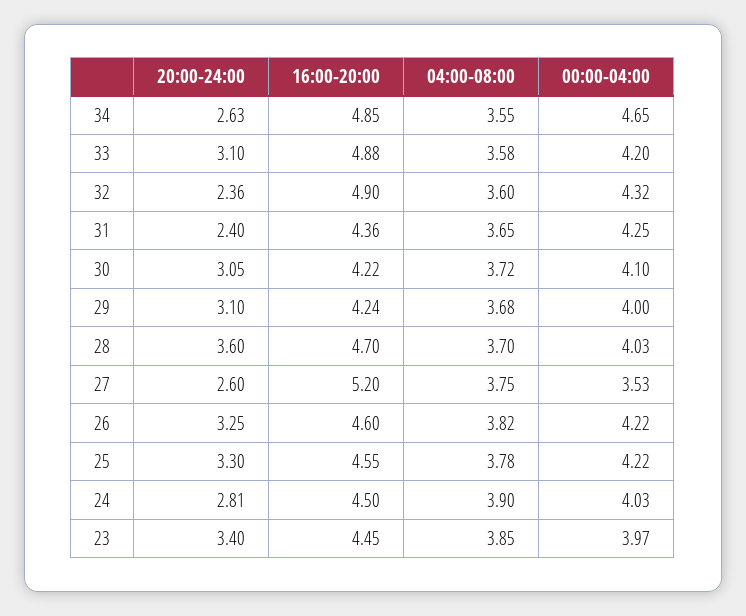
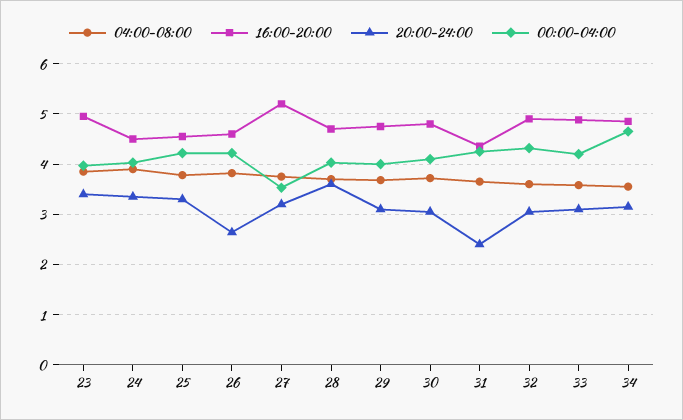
  {
    "20:00-24:00": {
-     "34": 2.63,
+     "34": 3.2,
      "33": 3.1,
-     "32": 2.36,
+     "32": 3,
      "31": 2.4,
      "30": 3.05,
      "29": 3.1,
      "28": 3.6,
-     "27": 2.6,
+     "27": 3.2,
-     "26": 3.25,
+     "26": 2.6,
      "25": 3.3,
-     "24": 2.81,
+     "24": 3.4,
      "23": 3.4
    },
    "16:00-20:00": {
      "34": 4.85,
      "33": 4.88,
      "32": 4.9,
      "31": 4.36,
-     "30": 4.22,
+     "30": 4.8,
-     "29": 4.24,
+     "29": 4.8,
      "28": 4.7,
      "27": 5.2,
      "26": 4.6,
      "25": 4.55,
      "24": 4.5,
-     "23": 4.45
+     "23": 5
    },
    "04:00-08:00": {
      "34": 3.55,
      "33": 3.58,
      "32": 3.6,
      "31": 3.65,
      "30": 3.72,
      "29": 3.68,
      "28": 3.7,
      "27": 3.75,
      "26": 3.82,
      "25": 3.78,
      "24": 3.9,
      "23": 3.85
    },
    "00:00-04:00": {
      "34": 4.65,
      "33": 4.2,
      "32": 4.32,
      "31": 4.25,
      "30": 4.1,
      "29": 4,
      "28": 4.03,
      "27": 3.53,
      "26": 4.22,
      "25": 4.22,
      "24": 4.03,
      "23": 3.97
    }
  }

